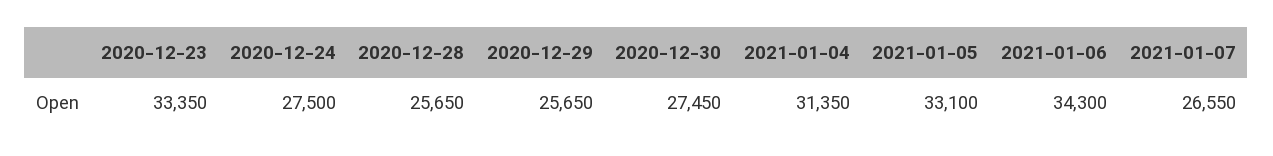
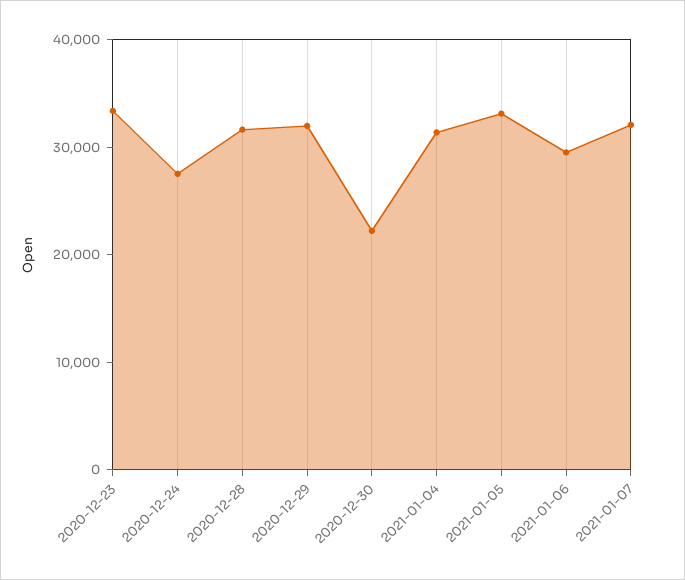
  {
    "2020-12-23": 33350,
    "2020-12-24": 27500,
-   "2020-12-28": 25650,
+   "2020-12-28": 32000,
-   "2020-12-29": 25650,
+   "2020-12-29": 32000,
-   "2020-12-30": 27450,
+   "2020-12-30": 22000,
    "2021-01-04": 31350,
    "2021-01-05": 33100,
-   "2021-01-06": 34300,
+   "2021-01-06": 30000,
-   "2021-01-07": 26550
+   "2021-01-07": 32000
  }

